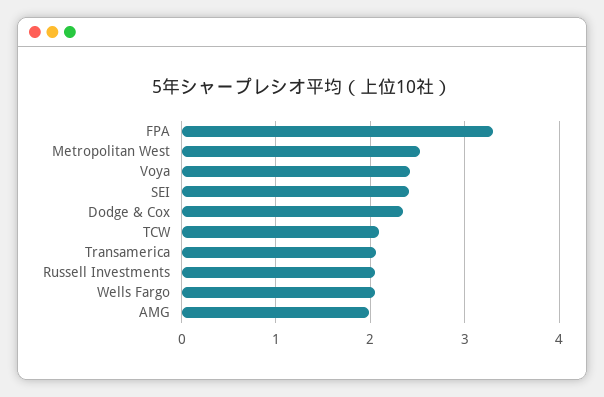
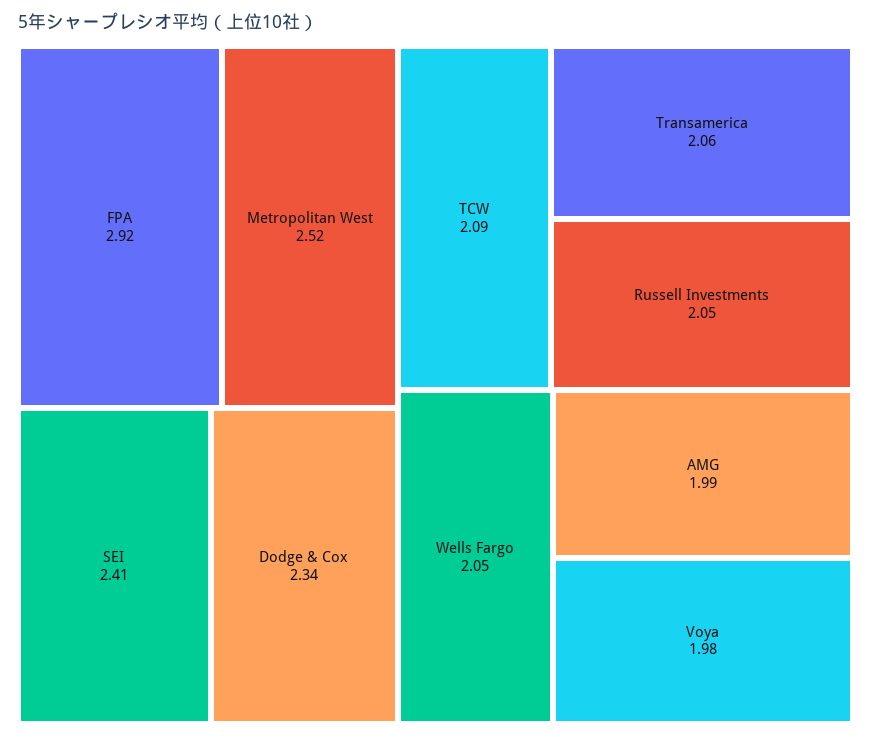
  {
-   "FPA": 3.3,
+   "FPA": 2.92,
    "Metropolitan West": 2.52,
-   "Voya": 2.4,
+   "Voya": 1.98,
    "SEI": 2.41,
    "Dodge & Cox": 2.34,
    "TCW": 2.09,
    "Transamerica": 2.06,
    "Russell Investments": 2.05,
    "Wells Fargo": 2.05,
    "AMG": 1.99
  }

